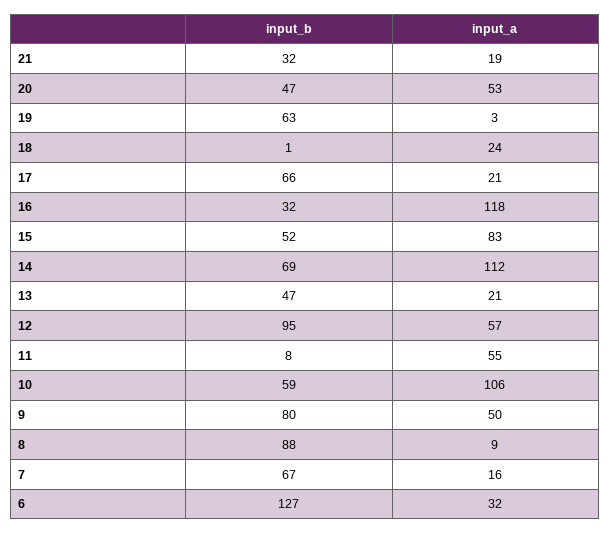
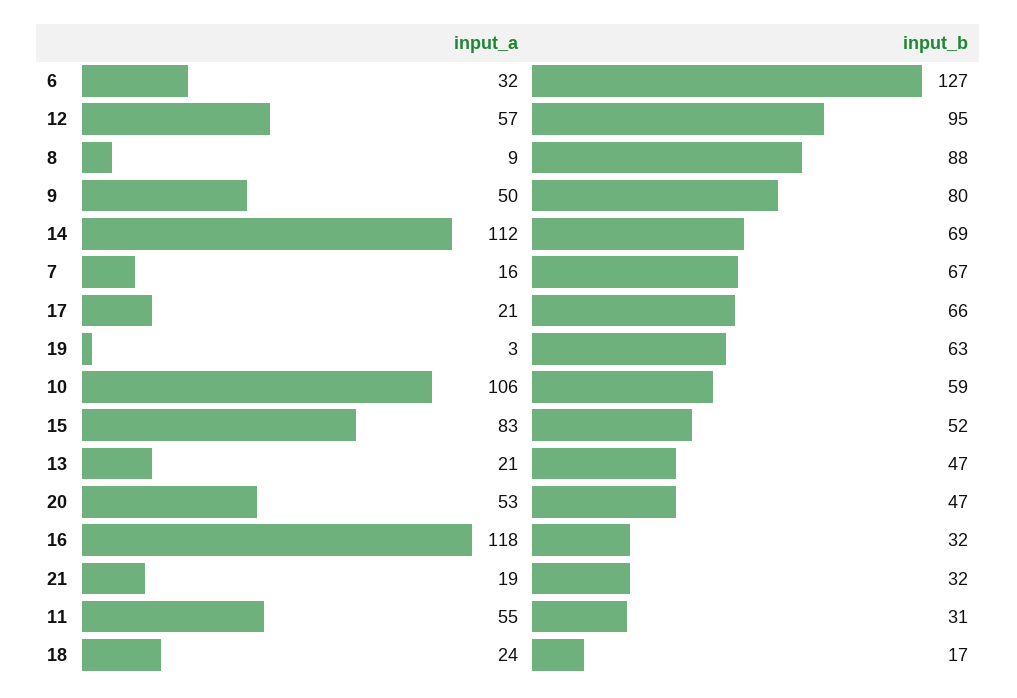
  {
    "input_b": {
      "21": 32,
      "20": 47,
      "19": 63,
-     "18": 1,
+     "18": 17,
      "17": 66,
      "16": 32,
      "15": 52,
      "14": 69,
      "13": 47,
      "12": 95,
-     "11": 8,
+     "11": 31,
      "10": 59,
      "9": 80,
      "8": 88,
      "7": 67,
      "6": 127
    },
    "input_a": {
      "21": 19,
      "20": 53,
      "19": 3,
      "18": 24,
      "17": 21,
      "16": 118,
      "15": 83,
      "14": 112,
      "13": 21,
      "12": 57,
      "11": 55,
      "10": 106,
      "9": 50,
      "8": 9,
      "7": 16,
      "6": 32
    }
  }

